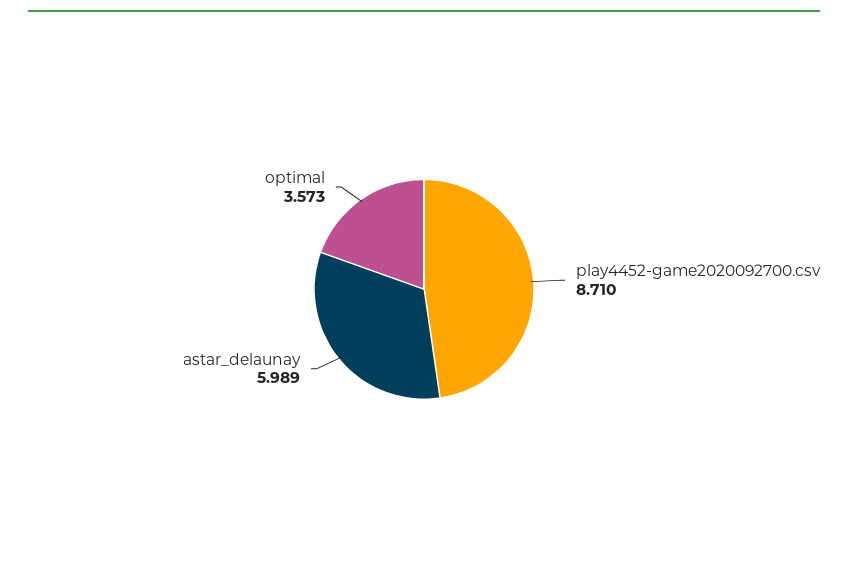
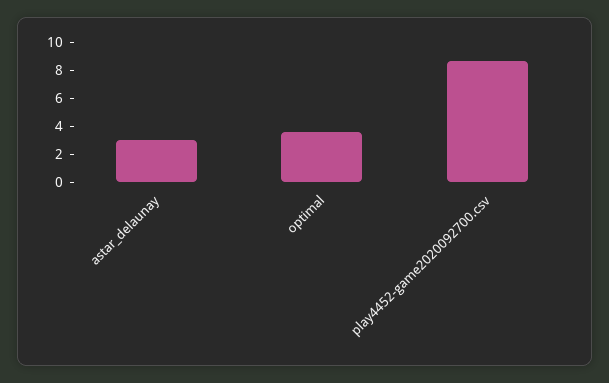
  {
    "play4452-game2020092700.csv": 8.71,
-   "astar_delaunay": 5.989,
+   "astar_delaunay": 3,
    "optimal": 3.573
  }

